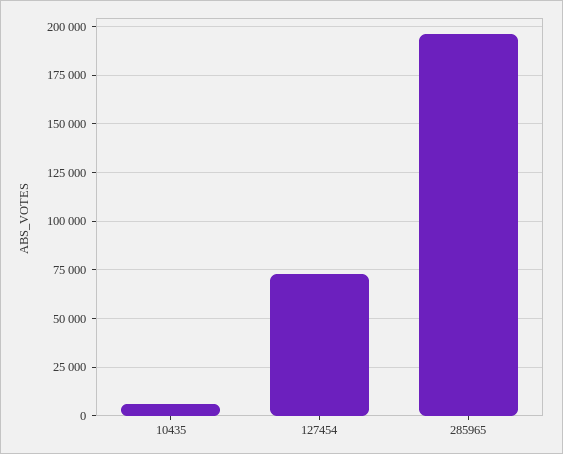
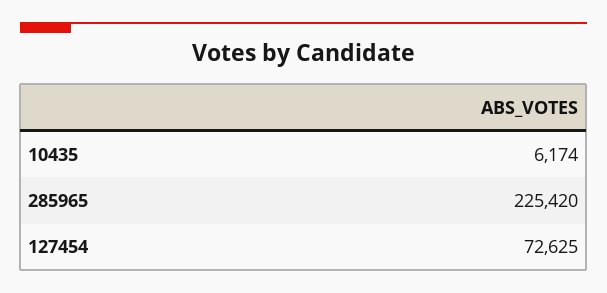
  {
    "10435": 6174,
    "127454": 72625,
-   "285965": 195000
+   "285965": 225420
  }

